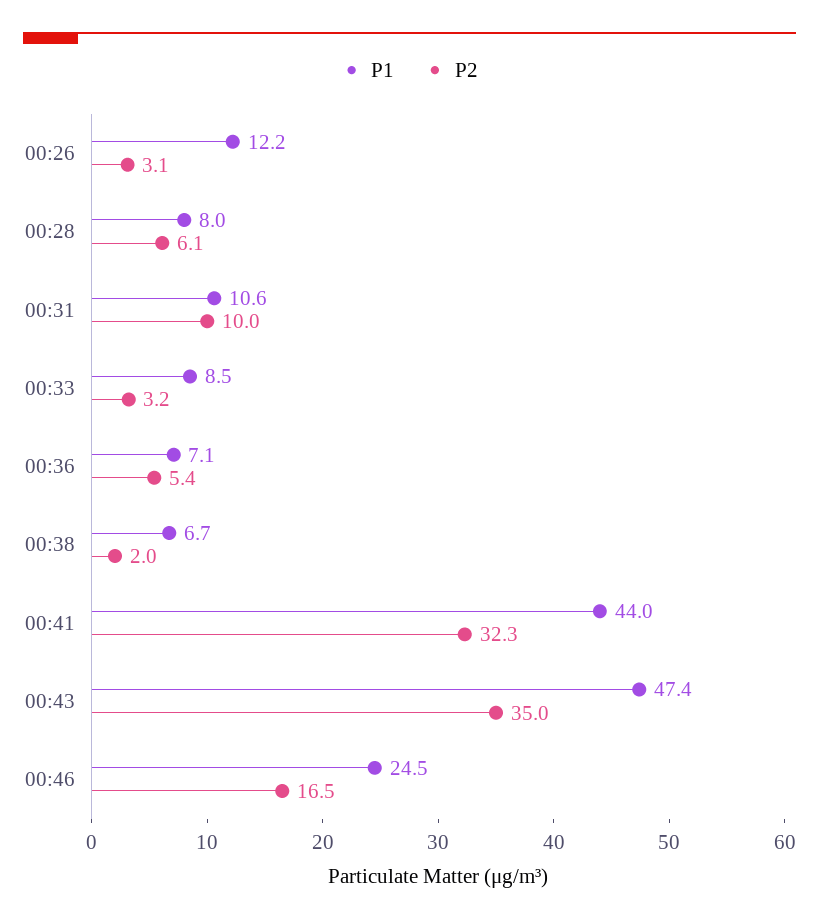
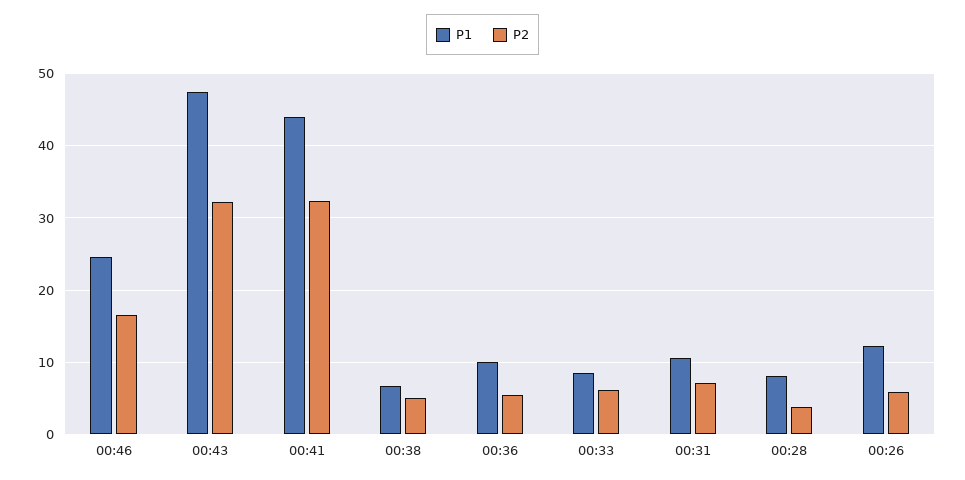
  {
    "P1": {
      "00:26": 12.2,
      "00:28": 8,
      "00:31": 10.6,
      "00:33": 8.5,
-     "00:36": 7.1,
+     "00:36": 10,
      "00:38": 6.7,
      "00:41": 44,
      "00:43": 47.4,
      "00:46": 24.5
    },
    "P2": {
-     "00:26": 3.1,
+     "00:26": 6,
-     "00:28": 6.1,
+     "00:28": 4,
-     "00:31": 10,
+     "00:31": 7,
-     "00:33": 3.2,
+     "00:33": 6,
      "00:36": 5.4,
-     "00:38": 2,
+     "00:38": 5,
      "00:41": 32.3,
-     "00:43": 35,
+     "00:43": 32,
      "00:46": 16.5
    }
  }

